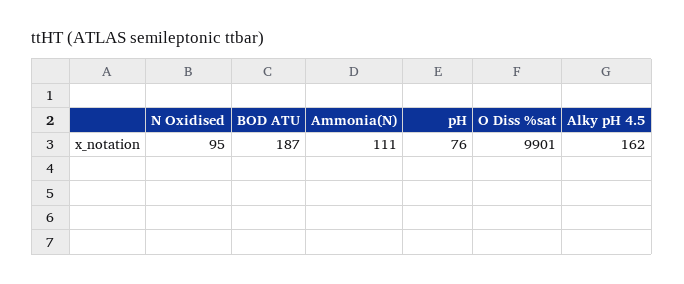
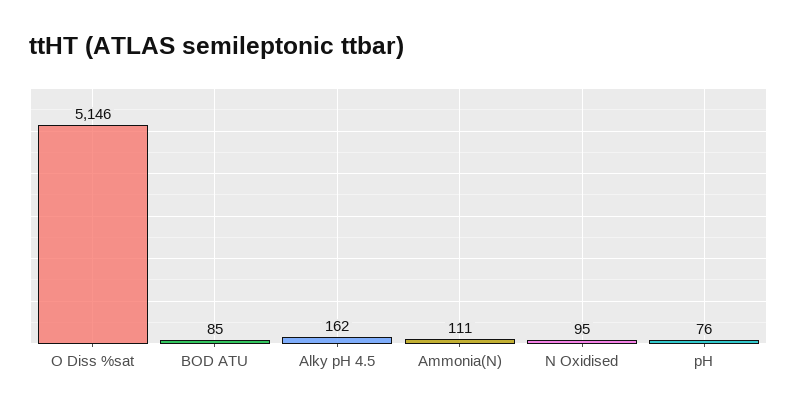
  {
    "N Oxidised": 95,
-   "BOD ATU": 187,
+   "BOD ATU": 85,
    "Ammonia(N)": 111,
    "pH": 76,
-   "O Diss %sat": 9901,
+   "O Diss %sat": 5146,
    "Alky pH 4.5": 162
  }

